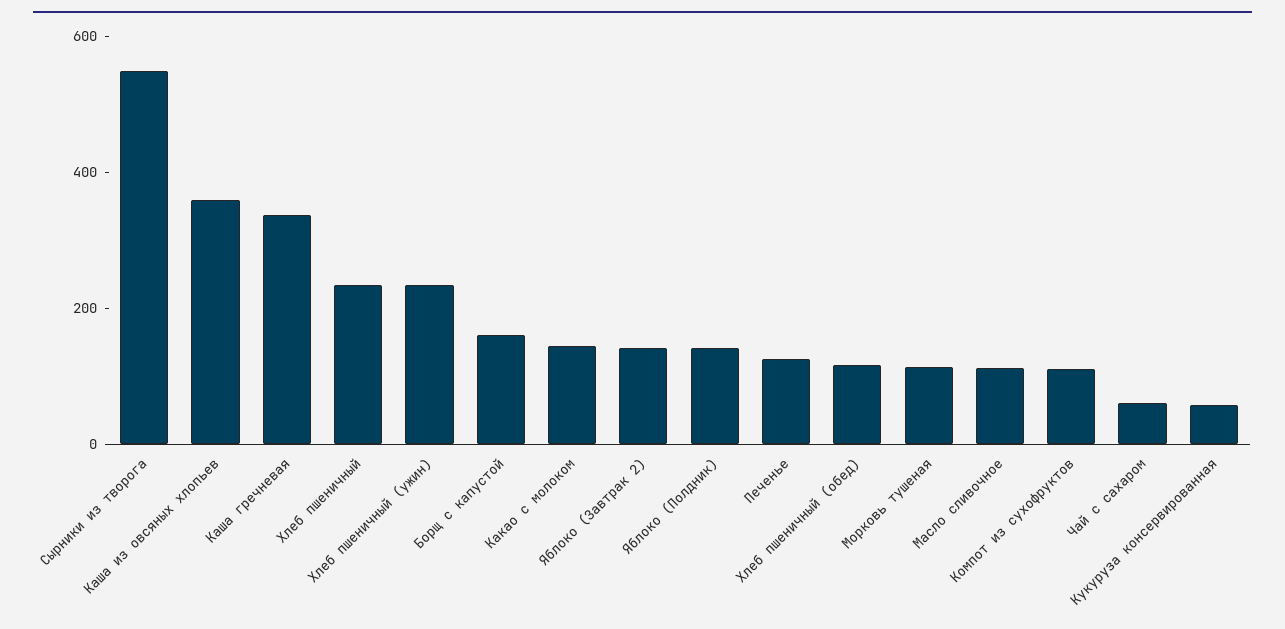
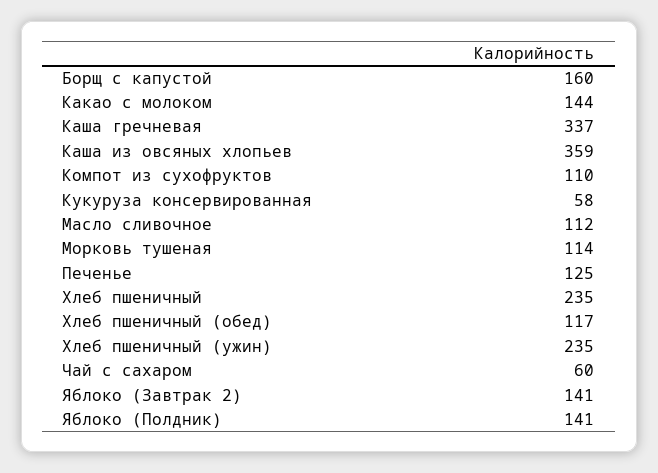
  {
-   "Сырники из творога": 550,
    "Каша из овсяных хлопьев": 359,
    "Каша гречневая": 337,
    "Хлеб пшеничный": 235,
    "Хлеб пшеничный (ужин)": 235,
    "Борщ с капустой": 160,
    "Какао с молоком": 144,
    "Яблоко (Завтрак 2)": 141,
    "Яблоко (Полдник)": 141,
    "Печенье": 125,
    "Хлеб пшеничный (обед)": 117,
    "Морковь тушеная": 114,
    "Масло сливочное": 112,
    "Компот из сухофруктов": 110,
    "Чай с сахаром": 60,
    "Кукуруза консервированная": 58
  }

